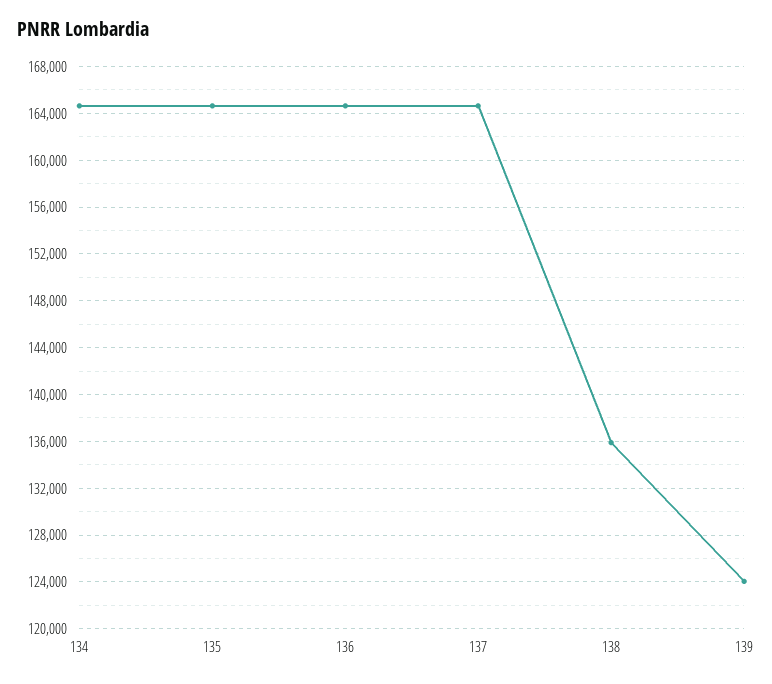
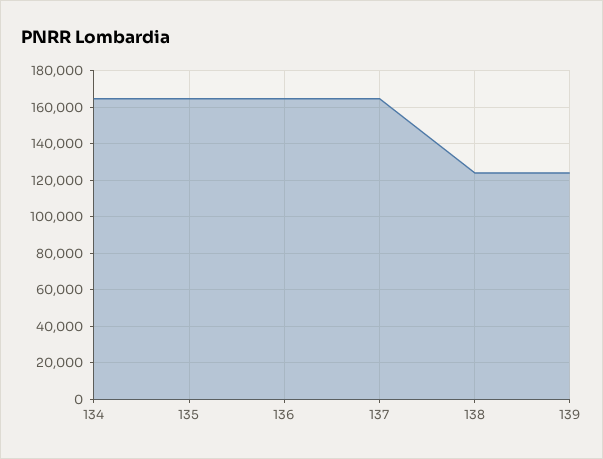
  {
    "134": 165000,
    "135": 165000,
    "136": 165000,
    "137": 165000,
-   "138": 136000,
+   "138": 125000,
    "139": 124000
  }

